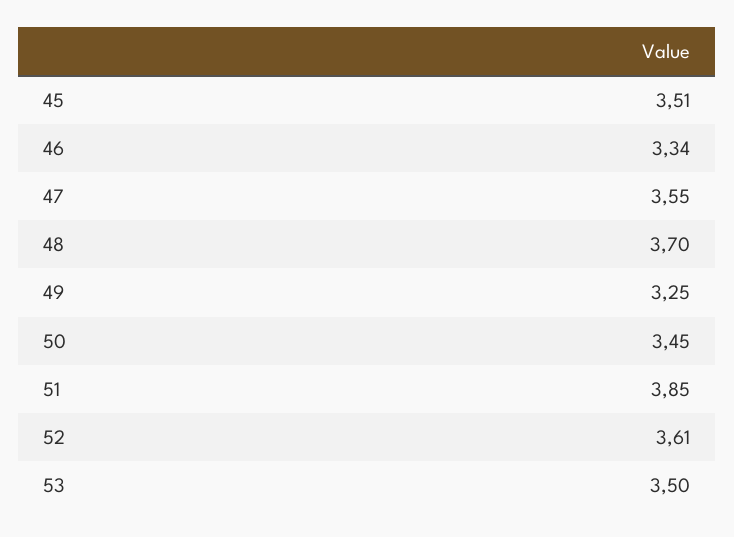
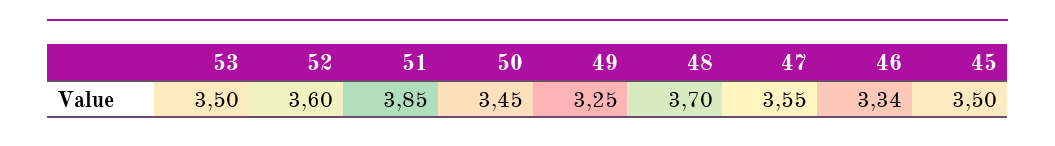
  {
-   "45": 3.51,
+   "45": 3.5,
    "46": 3.34,
    "47": 3.55,
    "48": 3.7,
    "49": 3.25,
    "50": 3.45,
    "51": 3.85,
-   "52": 3.61,
+   "52": 3.6,
    "53": 3.5
  }

